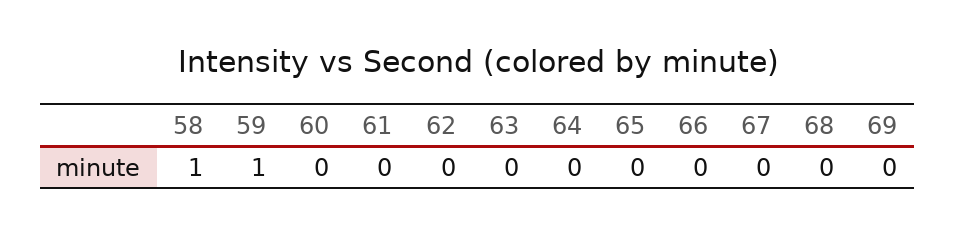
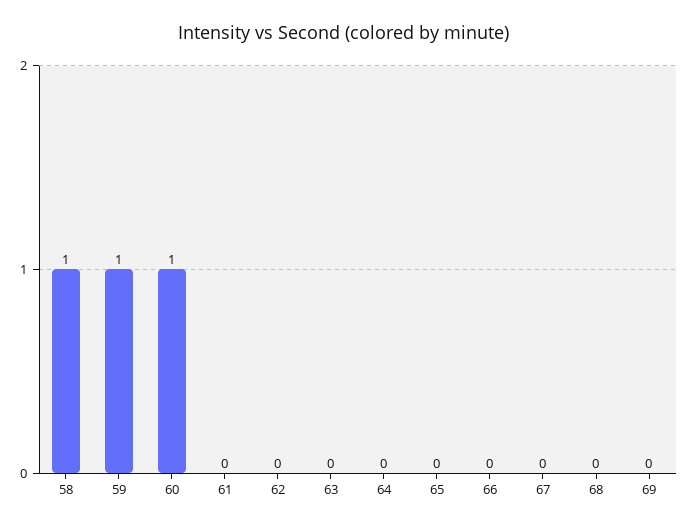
  {
    "58": 1,
    "59": 1,
-   "60": 0,
+   "60": 1,
    "61": 0,
    "62": 0,
    "63": 0,
    "64": 0,
    "65": 0,
    "66": 0,
    "67": 0,
    "68": 0,
    "69": 0
  }

